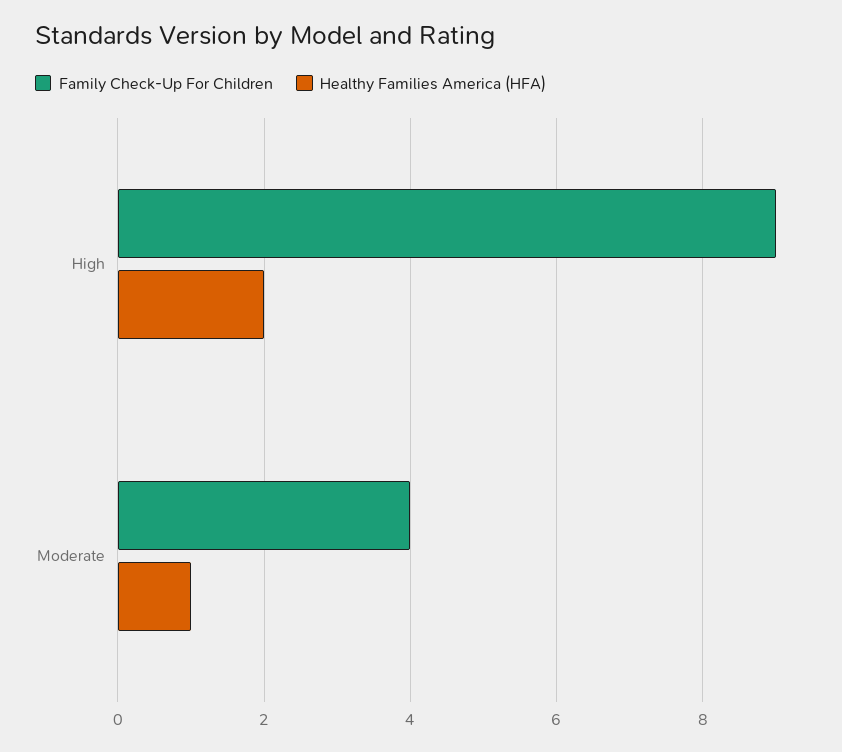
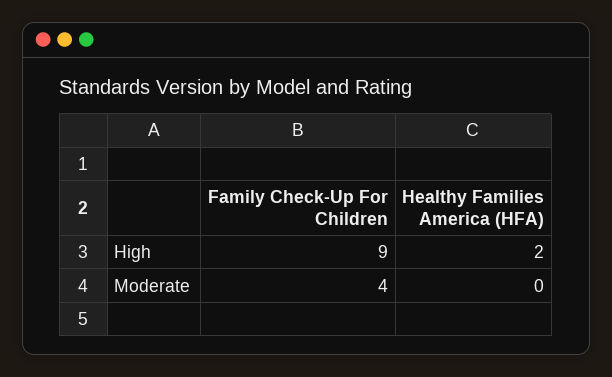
  {
    "Family Check-Up For Children": {
      "High": 9,
      "Moderate": 4
    },
    "Healthy Families America (HFA)": {
      "High": 2,
-     "Moderate": 1
+     "Moderate": 0
    }
  }

